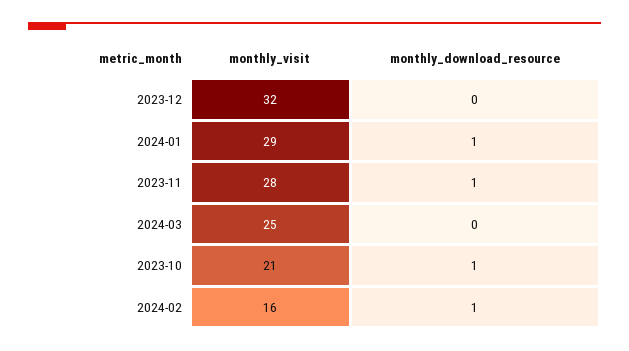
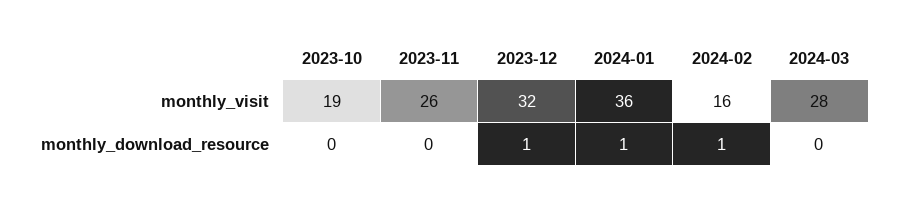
  {
    "monthly_visit": {
      "2023-12": 32,
-     "2024-01": 29,
+     "2024-01": 36,
-     "2023-11": 28,
+     "2023-11": 26,
-     "2024-03": 25,
+     "2024-03": 28,
-     "2023-10": 21,
+     "2023-10": 19,
      "2024-02": 16
    },
    "monthly_download_resource": {
-     "2023-12": 0,
+     "2023-12": 1,
      "2024-01": 1,
-     "2023-11": 1,
+     "2023-11": 0,
      "2024-03": 0,
-     "2023-10": 1,
+     "2023-10": 0,
      "2024-02": 1
    }
  }

